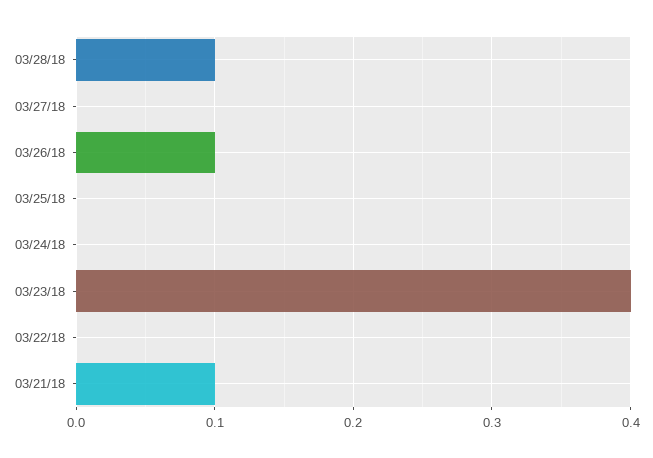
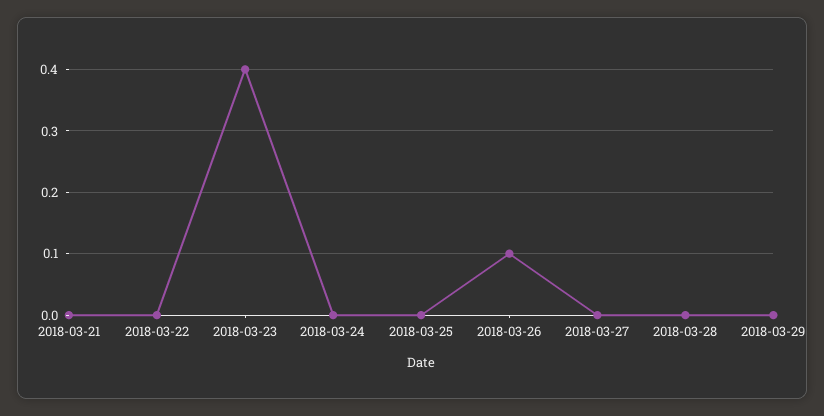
  {
-   "03/28/18": 0.1,
+   "03/28/18": 0,
    "03/27/18": 0,
    "03/26/18": 0.1,
    "03/25/18": 0,
    "03/24/18": 0,
    "03/23/18": 0.4,
    "03/22/18": 0,
-   "03/21/18": 0.1
+   "03/21/18": 0,
+   "2018-03-29": 0
  }

